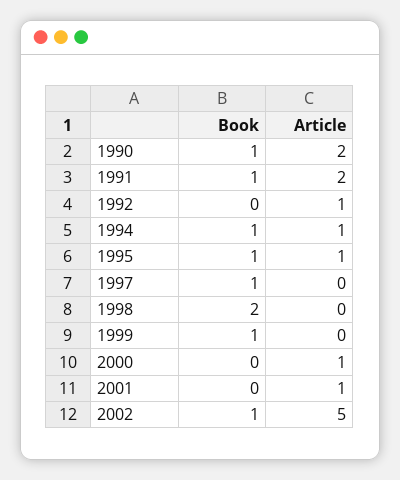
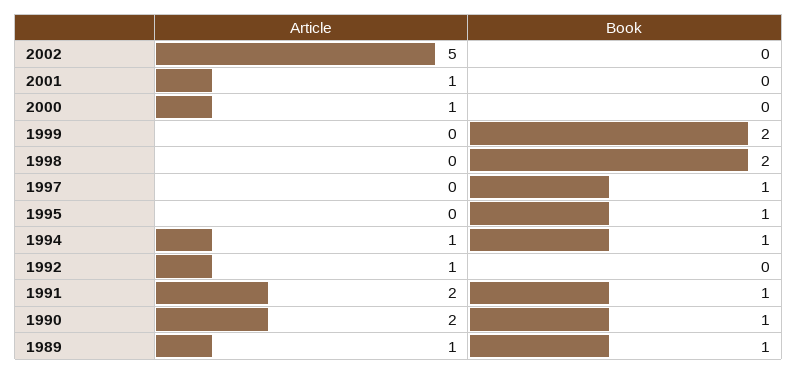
  {
    "Book": {
      "1990": 1,
      "1991": 1,
      "1992": 0,
      "1994": 1,
      "1995": 1,
      "1997": 1,
      "1998": 2,
-     "1999": 1,
+     "1999": 2,
      "2000": 0,
      "2001": 0,
-     "2002": 1
+     "2002": 0,
+     "1989": 1
    },
    "Article": {
      "1990": 2,
      "1991": 2,
      "1992": 1,
      "1994": 1,
-     "1995": 1,
+     "1995": 0,
      "1997": 0,
      "1998": 0,
      "1999": 0,
      "2000": 1,
      "2001": 1,
-     "2002": 5
+     "2002": 5,
+     "1989": 1
    }
  }

